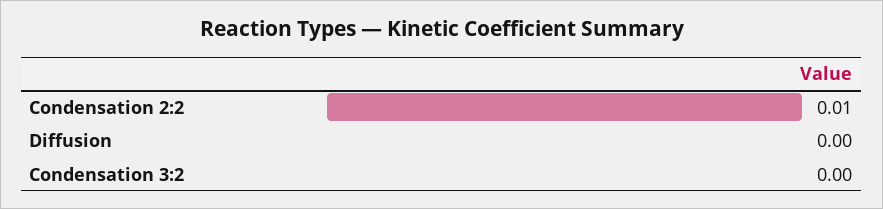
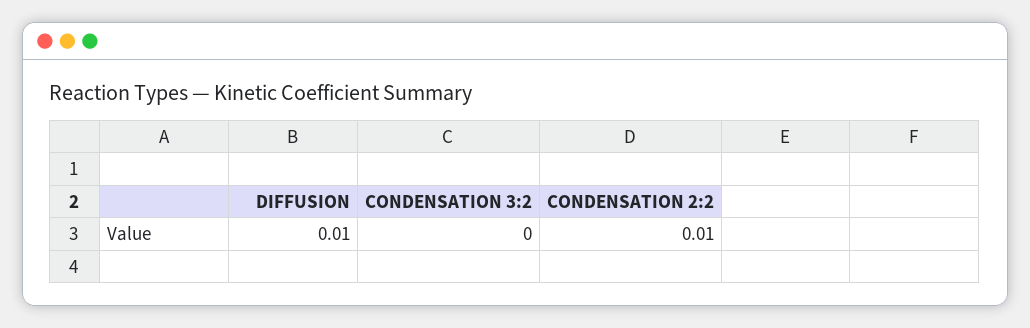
  {
    "Condensation 2:2": 0.01,
-   "Diffusion": 0,
+   "Diffusion": 0.01,
    "Condensation 3:2": 0
  }

